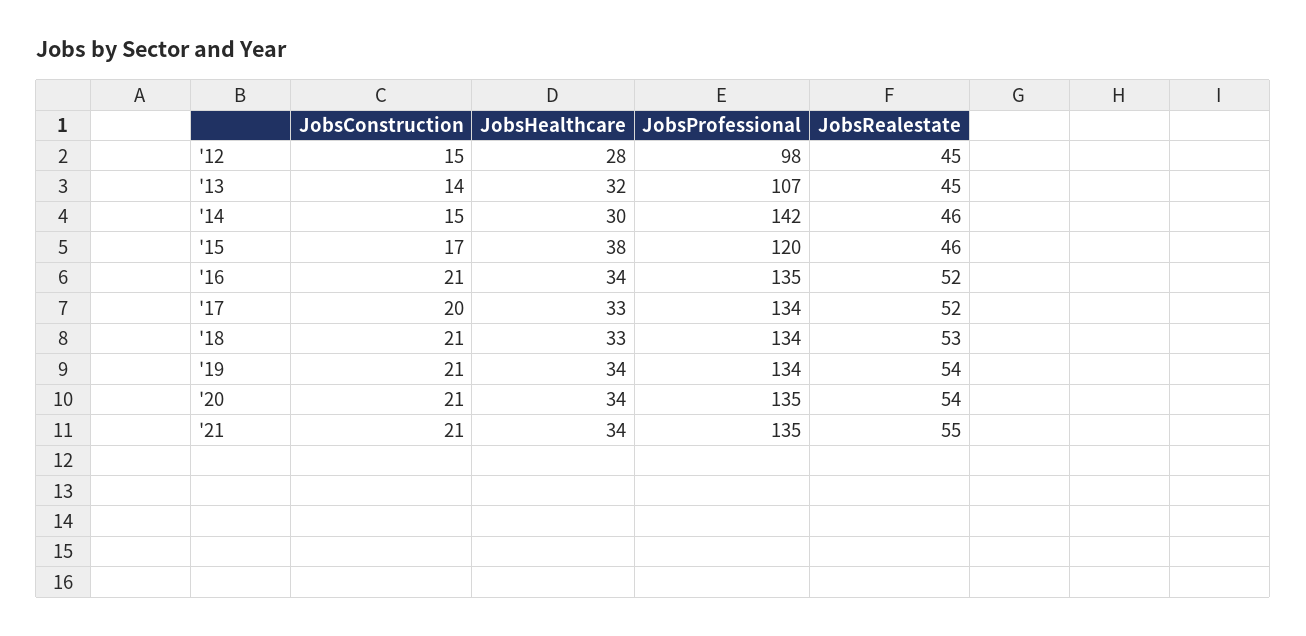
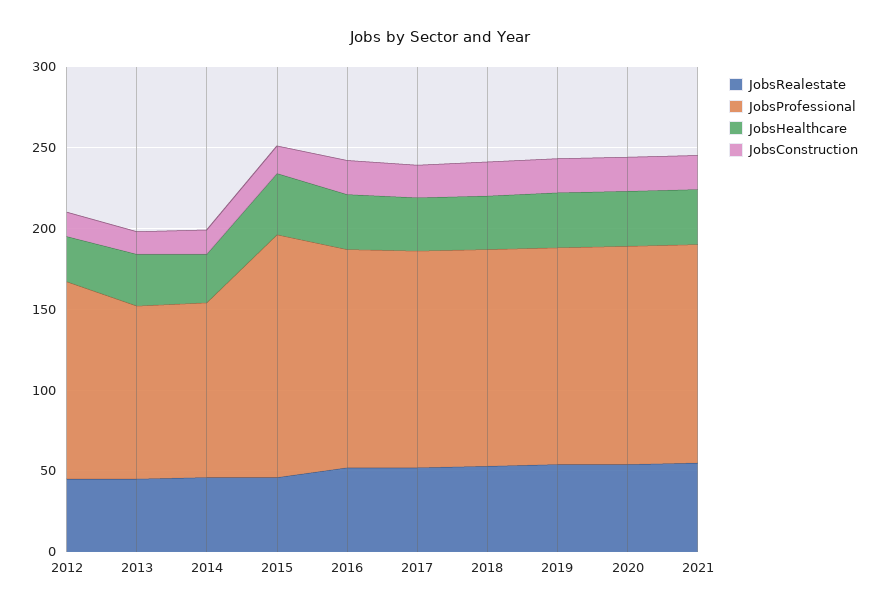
  {
    "JobsConstruction": {
      "'12": 15,
      "'13": 14,
      "'14": 15,
      "'15": 17,
      "'16": 21,
      "'17": 20,
      "'18": 21,
      "'19": 21,
      "'20": 21,
      "'21": 21
    },
    "JobsHealthcare": {
      "'12": 28,
      "'13": 32,
      "'14": 30,
      "'15": 38,
      "'16": 34,
      "'17": 33,
      "'18": 33,
      "'19": 34,
      "'20": 34,
      "'21": 34
    },
    "JobsProfessional": {
-     "'12": 98,
+     "'12": 120,
      "'13": 107,
-     "'14": 142,
+     "'14": 110,
-     "'15": 120,
+     "'15": 150,
      "'16": 135,
      "'17": 134,
      "'18": 134,
      "'19": 134,
      "'20": 135,
      "'21": 135
    },
    "JobsRealestate": {
      "'12": 45,
      "'13": 45,
      "'14": 46,
      "'15": 46,
      "'16": 52,
      "'17": 52,
      "'18": 53,
      "'19": 54,
      "'20": 54,
      "'21": 55
    }
  }

